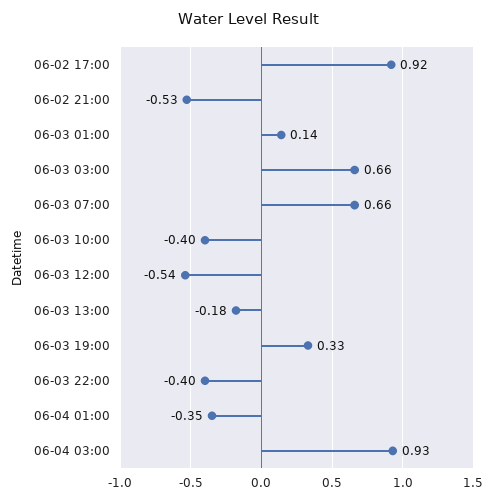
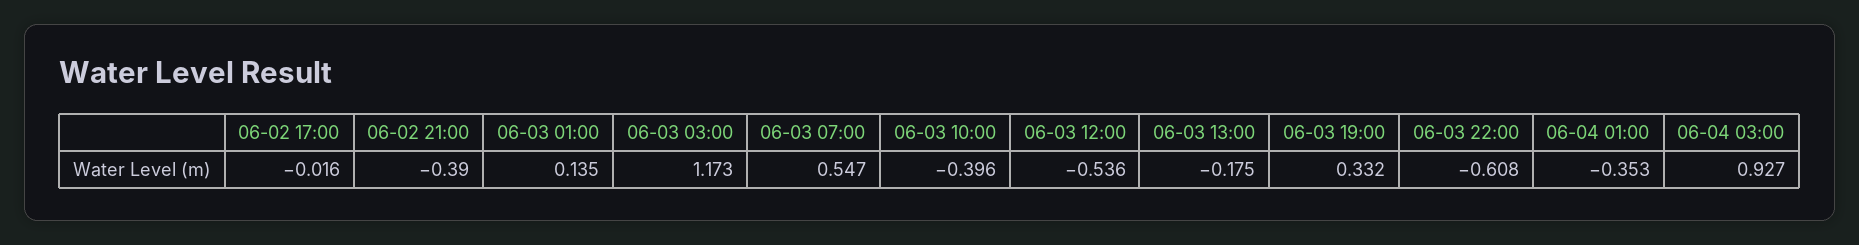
  {
-   "06-02 17:00": 0.92,
+   "06-02 17:00": -0.016,
-   "06-02 21:00": -0.53,
+   "06-02 21:00": -0.39,
    "06-03 01:00": 0.135,
-   "06-03 03:00": 0.66,
+   "06-03 03:00": 1.173,
-   "06-03 07:00": 0.66,
+   "06-03 07:00": 0.547,
    "06-03 10:00": -0.396,
    "06-03 12:00": -0.536,
    "06-03 13:00": -0.175,
    "06-03 19:00": 0.332,
-   "06-03 22:00": -0.4,
+   "06-03 22:00": -0.608,
    "06-04 01:00": -0.353,
    "06-04 03:00": 0.927
  }

